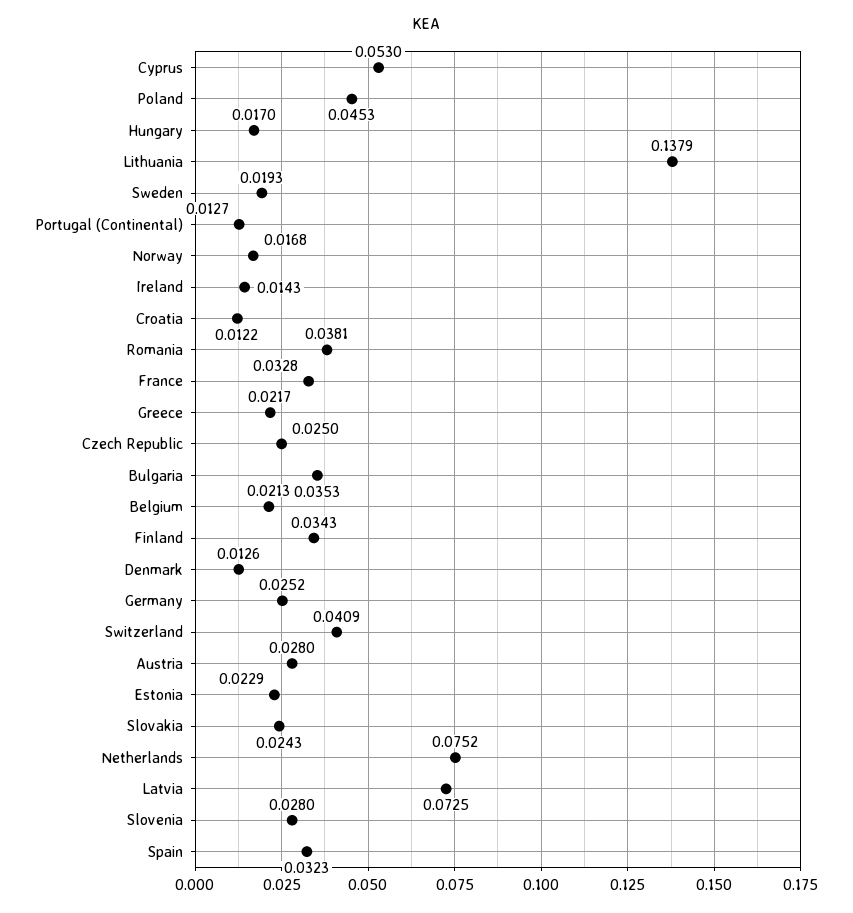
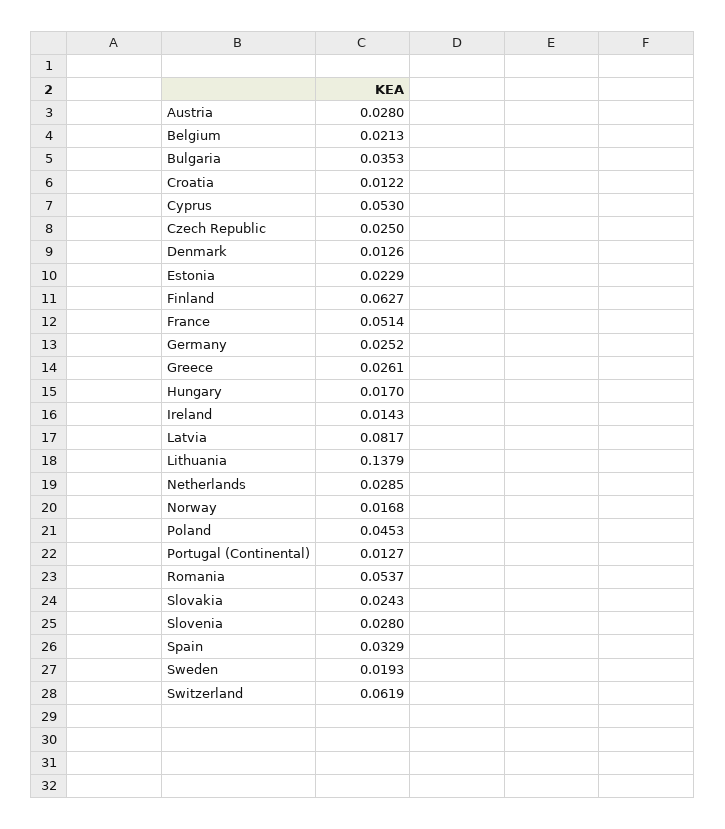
  {
    "Cyprus": 0.053,
    "Poland": 0.0453,
    "Hungary": 0.017,
    "Lithuania": 0.1379,
    "Sweden": 0.0193,
    "Portugal (Continental)": 0.0127,
    "Norway": 0.0168,
    "Ireland": 0.0143,
    "Croatia": 0.0122,
-   "Romania": 0.0381,
+   "Romania": 0.0537,
-   "France": 0.0328,
+   "France": 0.0514,
-   "Greece": 0.0217,
+   "Greece": 0.0261,
    "Czech Republic": 0.025,
    "Bulgaria": 0.0353,
    "Belgium": 0.0213,
-   "Finland": 0.0343,
+   "Finland": 0.0627,
    "Denmark": 0.0126,
    "Germany": 0.0252,
-   "Switzerland": 0.0409,
+   "Switzerland": 0.0619,
    "Austria": 0.028,
    "Estonia": 0.0229,
    "Slovakia": 0.0243,
-   "Netherlands": 0.0752,
+   "Netherlands": 0.0285,
-   "Latvia": 0.0725,
+   "Latvia": 0.0817,
    "Slovenia": 0.028,
-   "Spain": 0.0323
+   "Spain": 0.0329
  }

